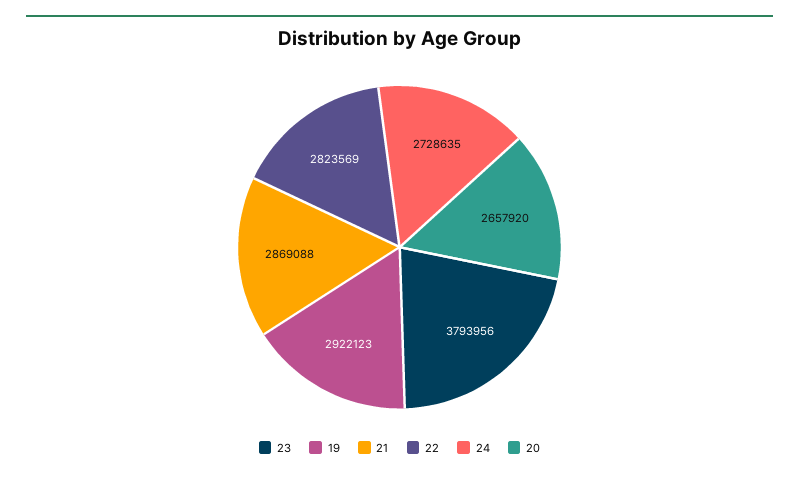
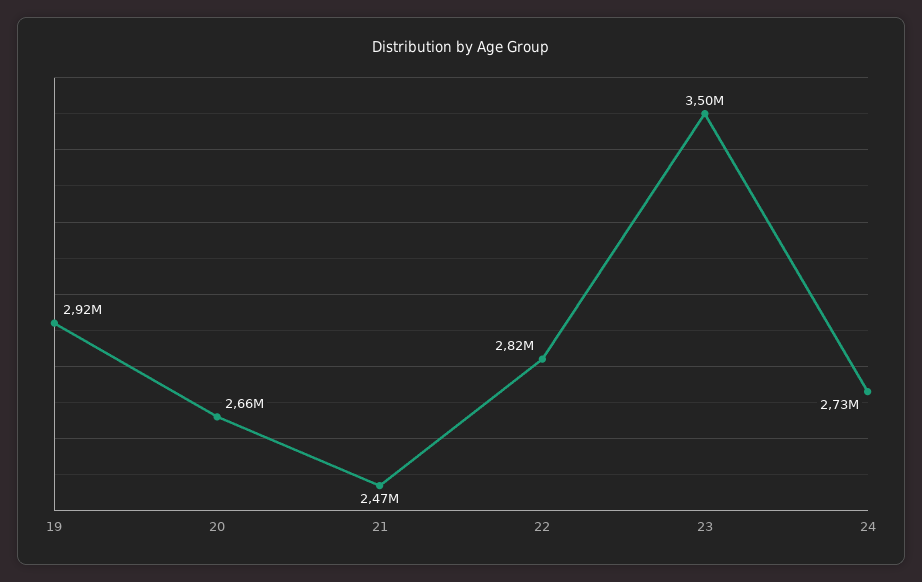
  {
-   "23": 3793956,
+   "23": 3500000,
    "19": 2922123,
-   "21": 2869088,
+   "21": 2470000,
    "22": 2823569,
    "24": 2728635,
    "20": 2657920
  }

